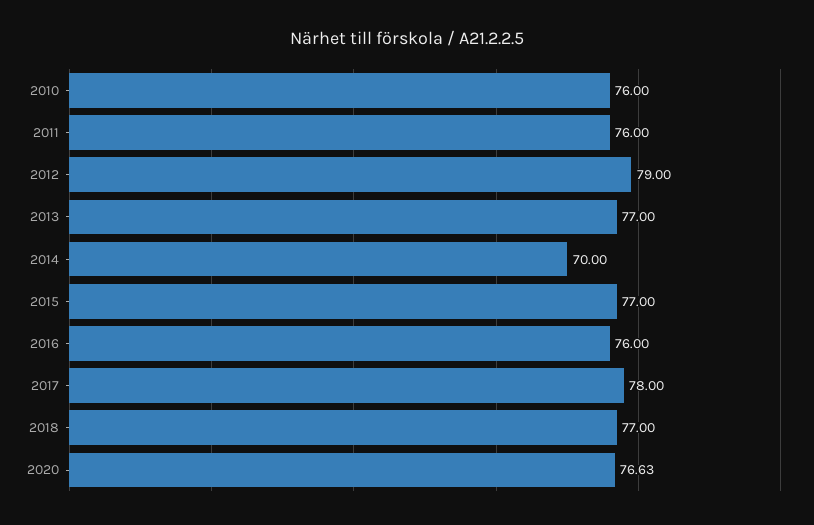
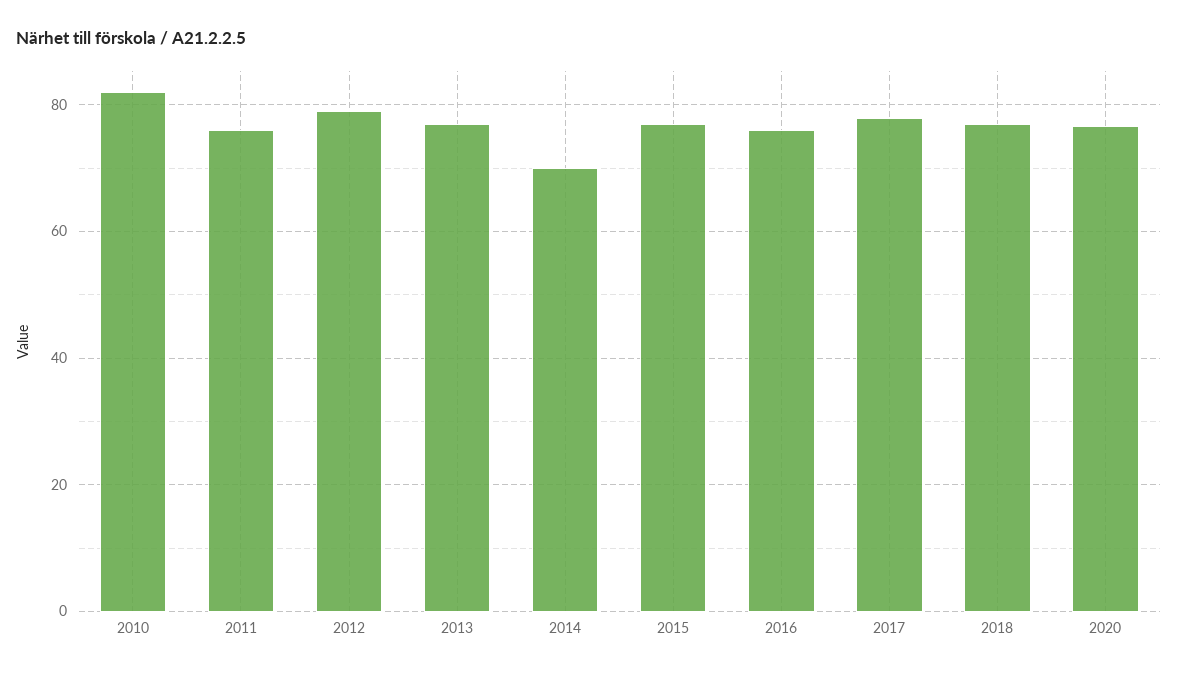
  {
-   "2010": 76,
+   "2010": 82,
    "2011": 76,
    "2012": 79,
    "2013": 77,
    "2014": 70,
    "2015": 77,
    "2016": 76,
    "2017": 78,
    "2018": 77,
    "2020": 76.63
  }

